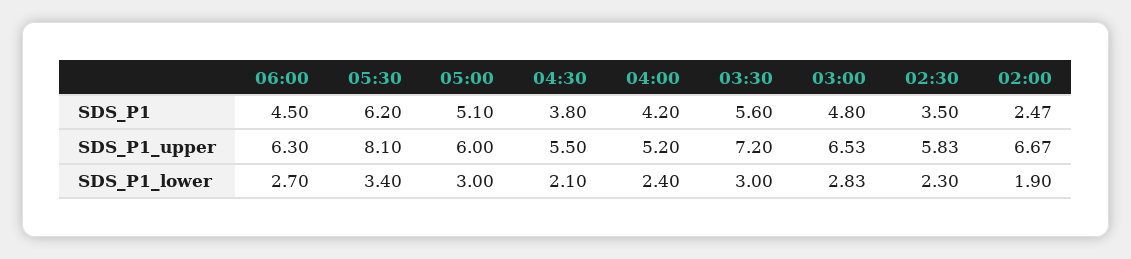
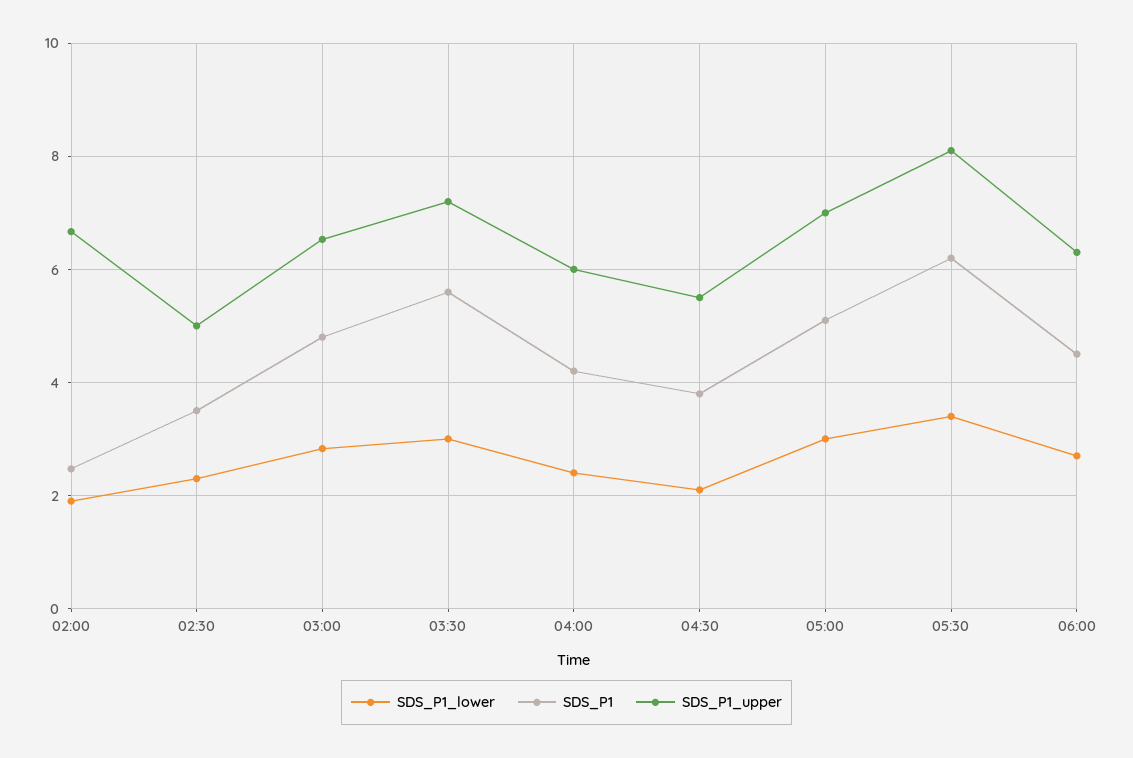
  {
    "SDS_P1": {
      "06:00": 4.5,
      "05:30": 6.2,
      "05:00": 5.1,
      "04:30": 3.8,
      "04:00": 4.2,
      "03:30": 5.6,
      "03:00": 4.8,
      "02:30": 3.5,
      "02:00": 2.47
    },
    "SDS_P1_upper": {
      "06:00": 6.3,
      "05:30": 8.1,
-     "05:00": 6,
+     "05:00": 7,
      "04:30": 5.5,
-     "04:00": 5.2,
+     "04:00": 6,
      "03:30": 7.2,
      "03:00": 6.53,
-     "02:30": 5.83,
+     "02:30": 5,
      "02:00": 6.67
    },
    "SDS_P1_lower": {
      "06:00": 2.7,
      "05:30": 3.4,
      "05:00": 3,
      "04:30": 2.1,
      "04:00": 2.4,
      "03:30": 3,
      "03:00": 2.83,
      "02:30": 2.3,
      "02:00": 1.9
    }
  }

